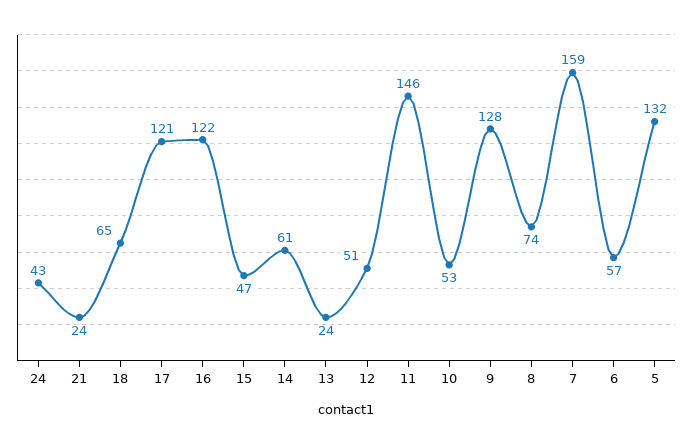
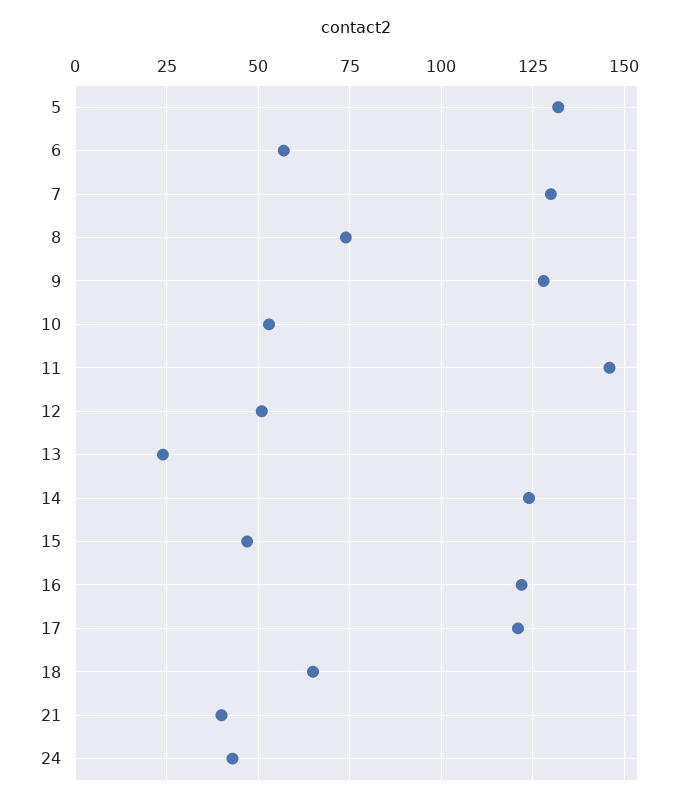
  {
    "24": 43,
-   "21": 24,
+   "21": 40,
    "18": 65,
    "17": 121,
    "16": 122,
    "15": 47,
-   "14": 61,
+   "14": 125,
    "13": 24,
    "12": 51,
    "11": 146,
    "10": 53,
    "9": 128,
    "8": 74,
-   "7": 159,
+   "7": 130,
    "6": 57,
    "5": 132
  }

